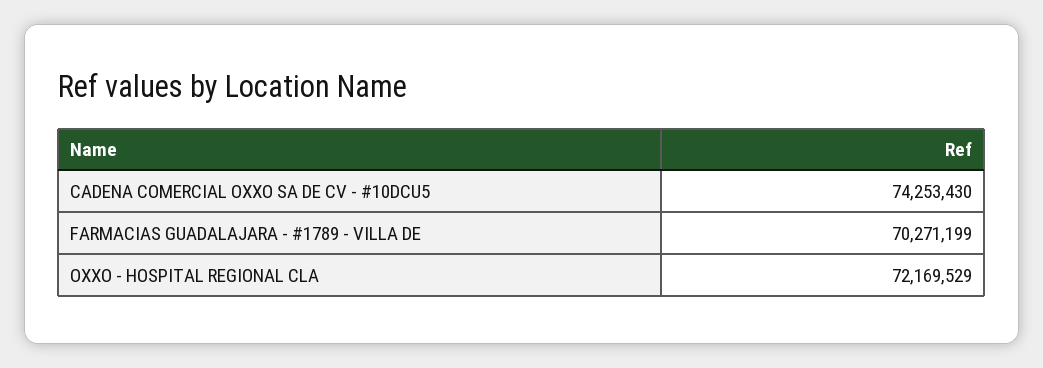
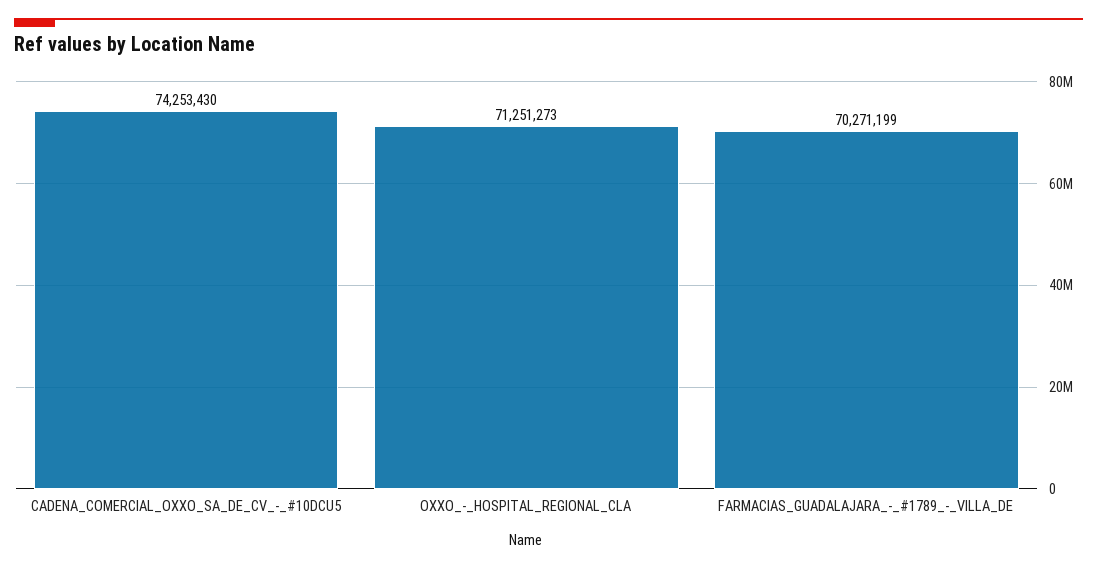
  {
    "CADENA COMERCIAL OXXO SA DE CV - #10DCU5": 74253430,
    "FARMACIAS GUADALAJARA - #1789 - VILLA DE": 70271199,
-   "OXXO - HOSPITAL REGIONAL CLA": 72169529
+   "OXXO - HOSPITAL REGIONAL CLA": 71251273
  }

